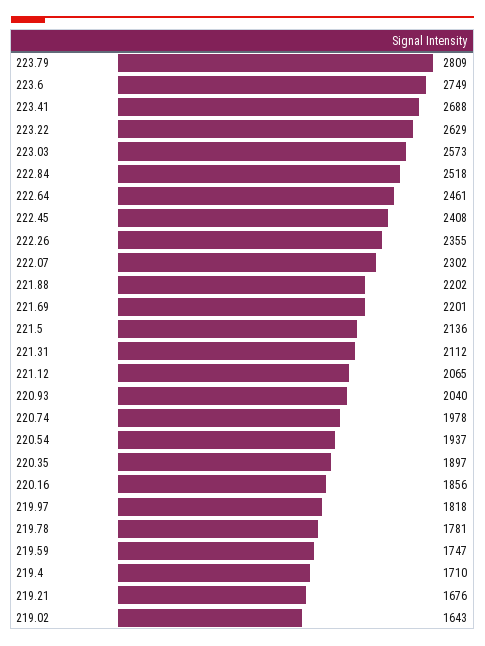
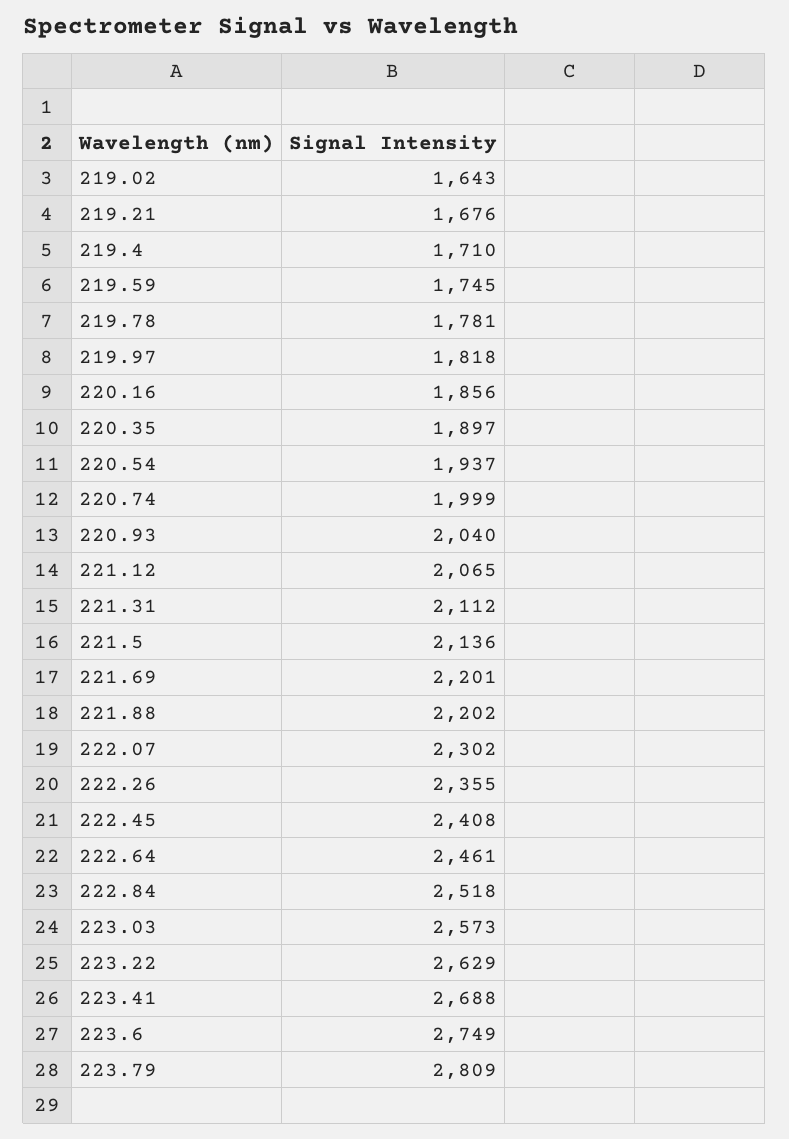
  {
    "223.79": 2809,
    "223.6": 2749,
    "223.41": 2688,
    "223.22": 2629,
    "223.03": 2573,
    "222.84": 2518,
    "222.64": 2461,
    "222.45": 2408,
    "222.26": 2355,
    "222.07": 2302,
    "221.88": 2202,
    "221.69": 2201,
    "221.5": 2136,
    "221.31": 2112,
    "221.12": 2065,
    "220.93": 2040,
-   "220.74": 1978,
+   "220.74": 1999,
    "220.54": 1937,
    "220.35": 1897,
    "220.16": 1856,
    "219.97": 1818,
    "219.78": 1781,
-   "219.59": 1747,
+   "219.59": 1745,
    "219.4": 1710,
    "219.21": 1676,
    "219.02": 1643
  }

